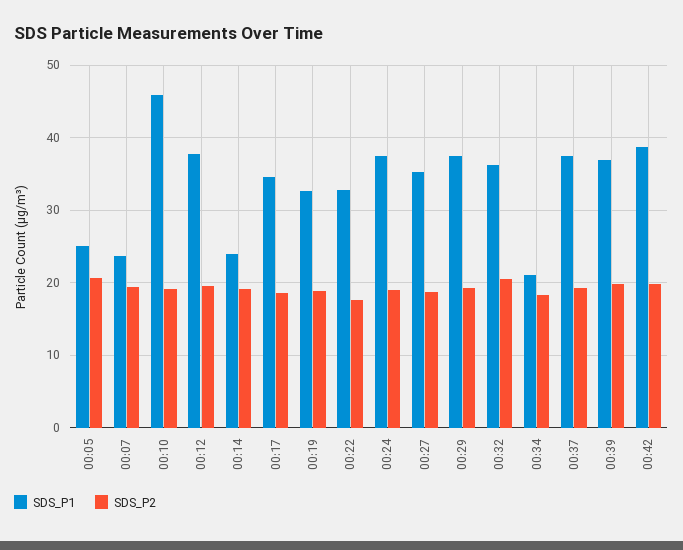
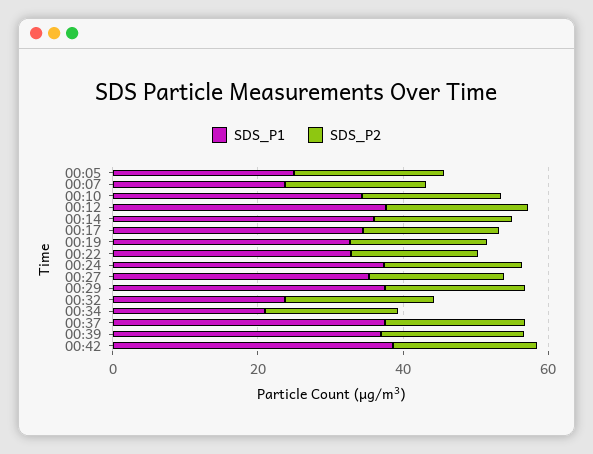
  {
    "SDS_P1": {
      "00:05": 25,
      "00:07": 24,
-     "00:10": 46,
+     "00:10": 35,
      "00:12": 38,
-     "00:14": 24,
+     "00:14": 35,
      "00:17": 35,
      "00:19": 33,
      "00:22": 33,
      "00:24": 37,
      "00:27": 35,
      "00:29": 37,
-     "00:32": 36,
+     "00:32": 25,
      "00:34": 21,
      "00:37": 38,
      "00:39": 37,
      "00:42": 39
    },
    "SDS_P2": {
      "00:05": 21,
      "00:07": 19,
      "00:10": 19,
      "00:12": 20,
      "00:14": 19,
      "00:17": 19,
      "00:19": 19,
      "00:22": 18,
      "00:24": 19,
      "00:27": 19,
      "00:29": 19,
      "00:32": 21,
      "00:34": 18,
      "00:37": 19,
      "00:39": 20,
      "00:42": 20
    }
  }

